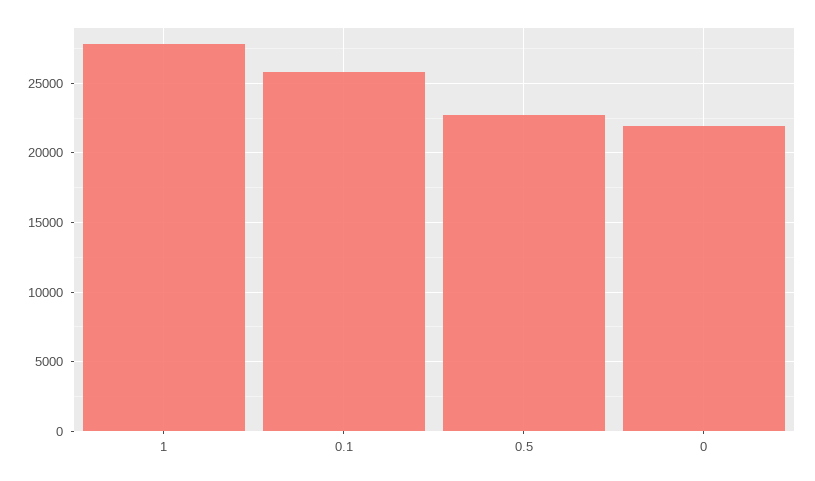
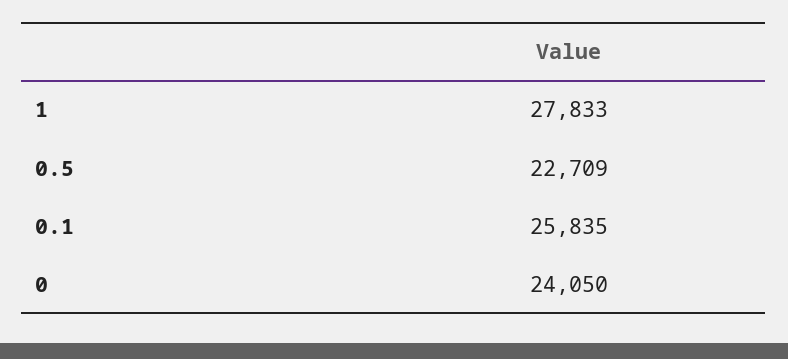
  {
    "1": 27833,
    "0.1": 25835,
    "0.5": 22709,
-   "0": 22000
+   "0": 24050
  }

